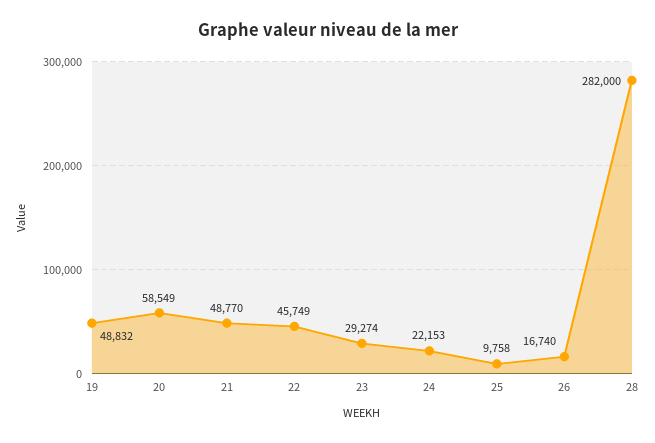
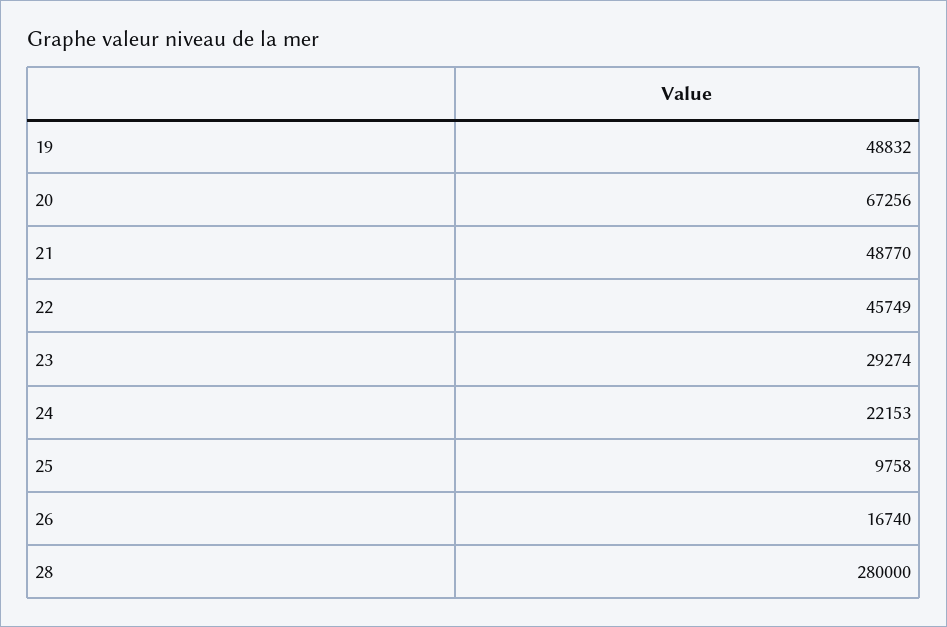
  {
    "19": 48832,
-   "20": 58549,
+   "20": 67256,
    "21": 48770,
    "22": 45749,
    "23": 29274,
    "24": 22153,
    "25": 9758,
    "26": 16740,
-   "28": 282000
+   "28": 280000
  }

